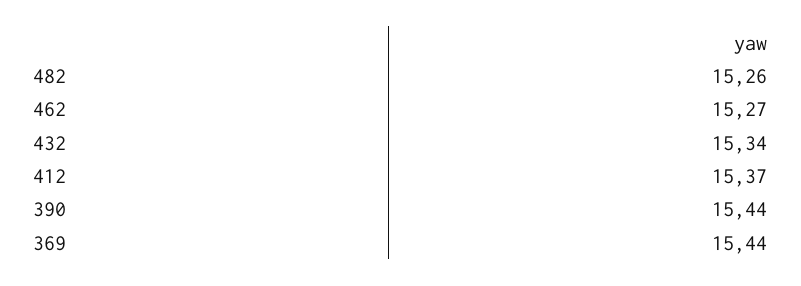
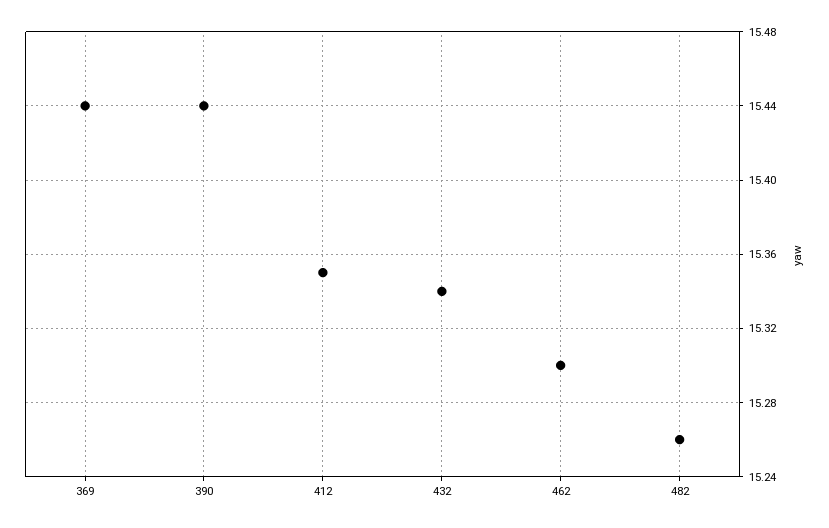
  {
    "482": 15.26,
-   "462": 15.27,
+   "462": 15.3,
    "432": 15.34,
-   "412": 15.37,
+   "412": 15.35,
    "390": 15.44,
    "369": 15.44
  }

